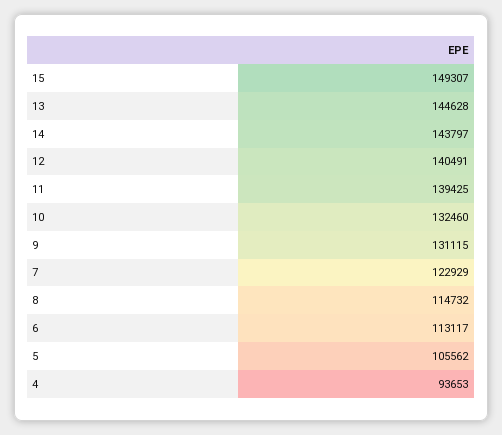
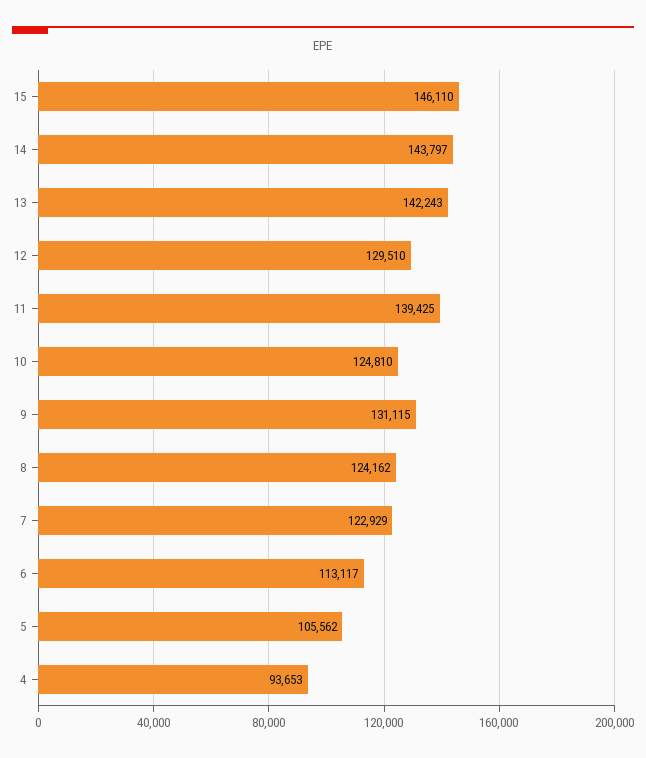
  {
-   "15": 149307,
+   "15": 146110,
-   "13": 144628,
+   "13": 142243,
    "14": 143797,
-   "12": 140491,
+   "12": 129510,
    "11": 139425,
-   "10": 132460,
+   "10": 124810,
    "9": 131115,
    "7": 122929,
-   "8": 114732,
+   "8": 124162,
    "6": 113117,
    "5": 105562,
    "4": 93653
  }

